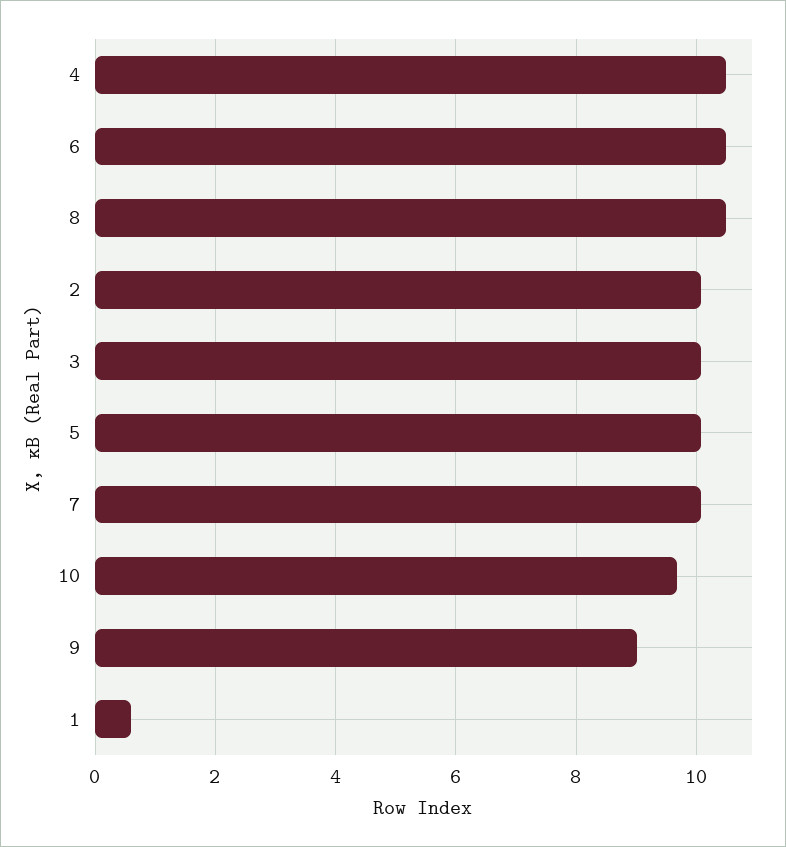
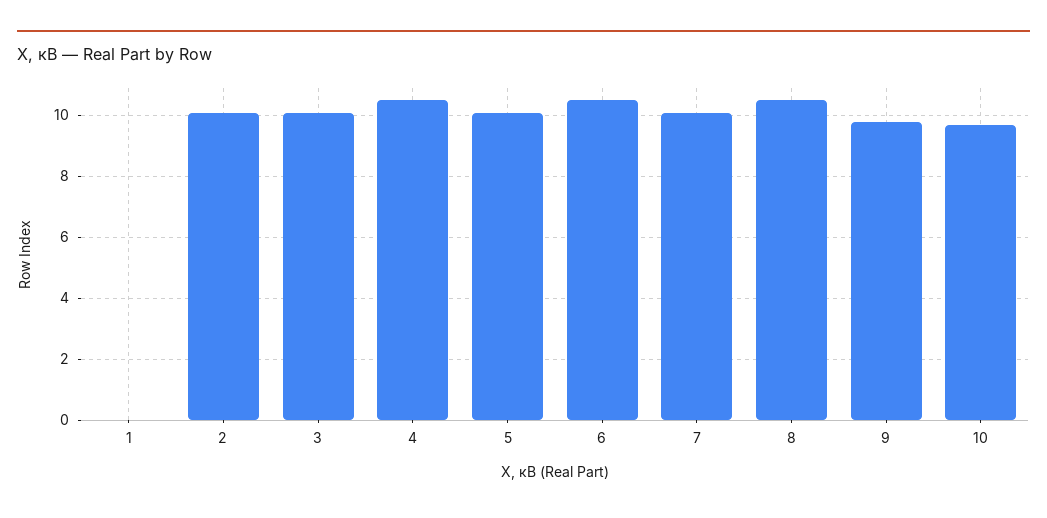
  {
    "4": 10.6,
    "6": 10.6,
    "8": 10.6,
    "2": 10,
    "3": 10,
    "5": 10,
    "7": 10,
    "10": 9.6,
-   "9": 9,
+   "9": 9.8,
-   "1": 0.6
+   "1": 0
  }

